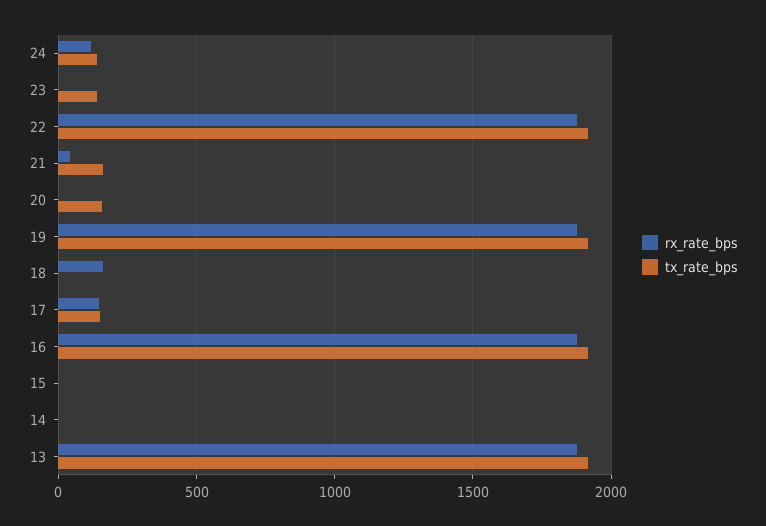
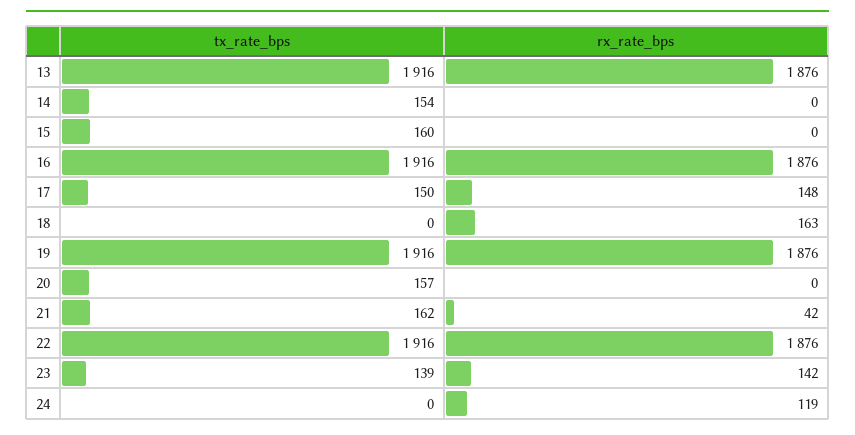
  {
    "rx_rate_bps": {
      "24": 119,
-     "23": 0,
+     "23": 142,
      "22": 1876,
      "21": 42,
      "20": 0,
      "19": 1876,
      "18": 163,
      "17": 148,
      "16": 1876,
      "15": 0,
      "14": 0,
      "13": 1876
    },
    "tx_rate_bps": {
-     "24": 150,
+     "24": 0,
      "23": 139,
      "22": 1916,
      "21": 162,
      "20": 157,
      "19": 1916,
      "18": 0,
      "17": 150,
      "16": 1916,
-     "15": 0,
+     "15": 160,
-     "14": 0,
+     "14": 154,
      "13": 1916
    }
  }

